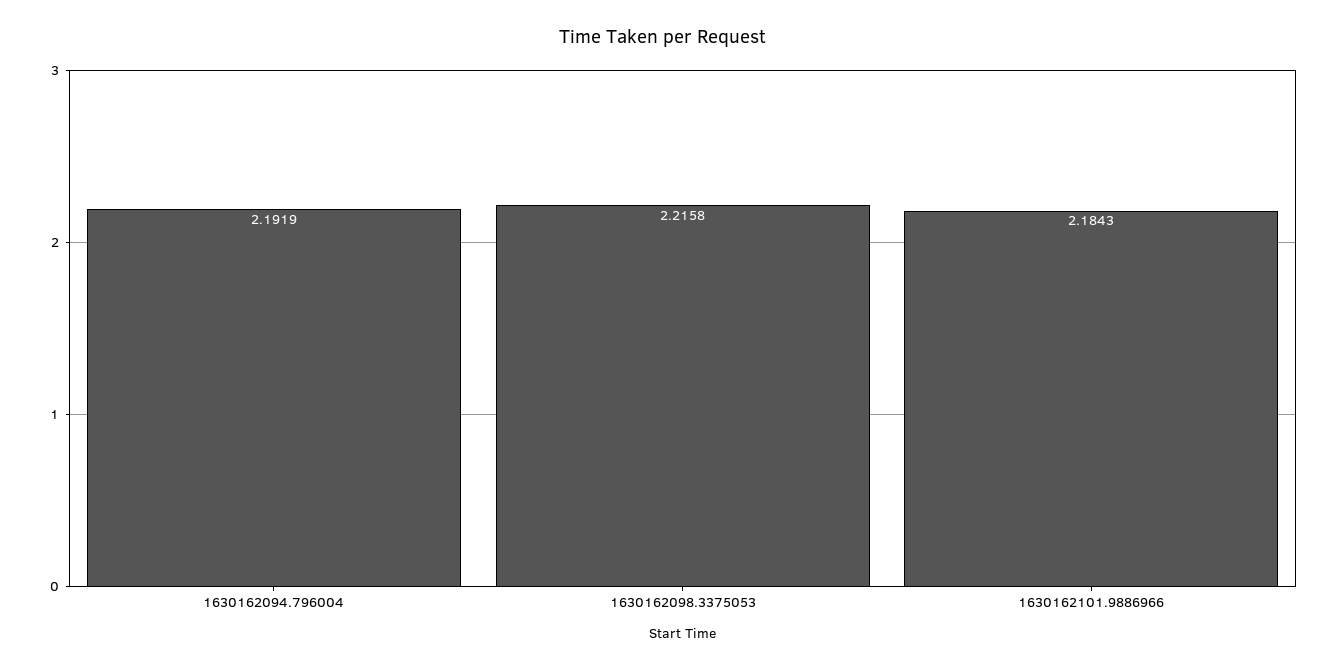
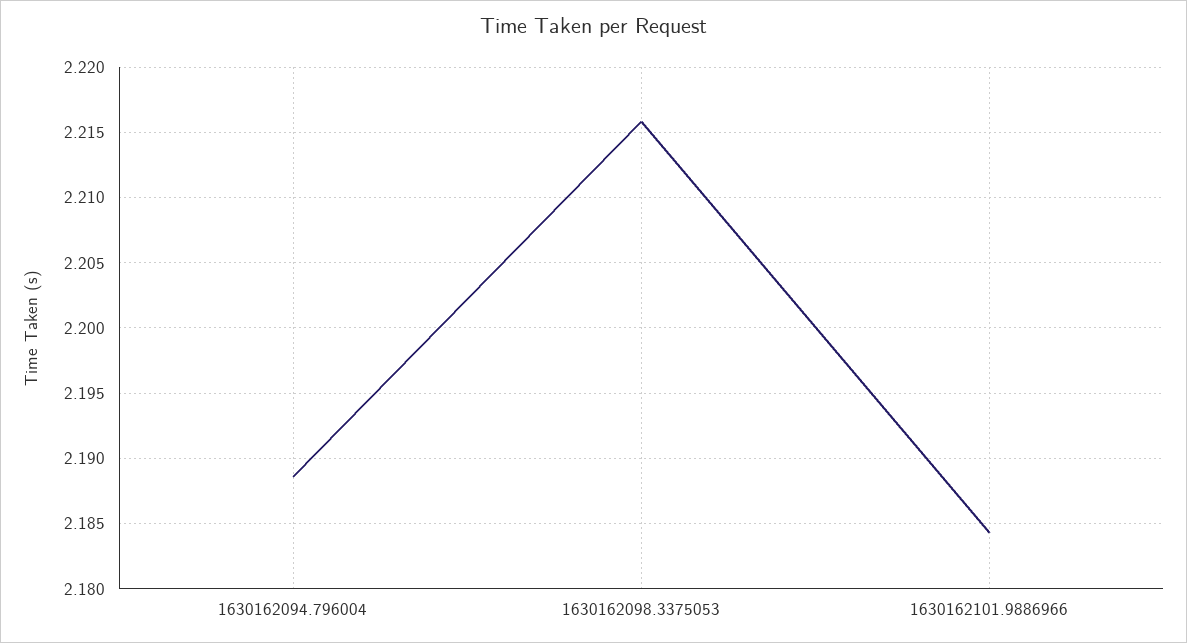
  {
-   "1630162094.796004": 2.1919,
+   "1630162094.796004": 2.1885,
    "1630162098.3375053": 2.2158,
    "1630162101.9886966": 2.1843
  }

